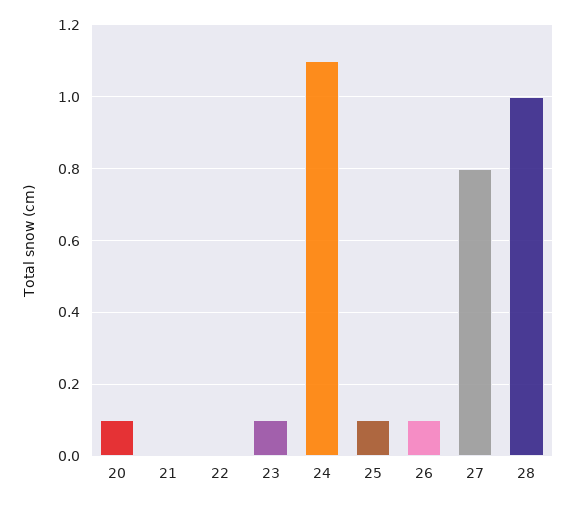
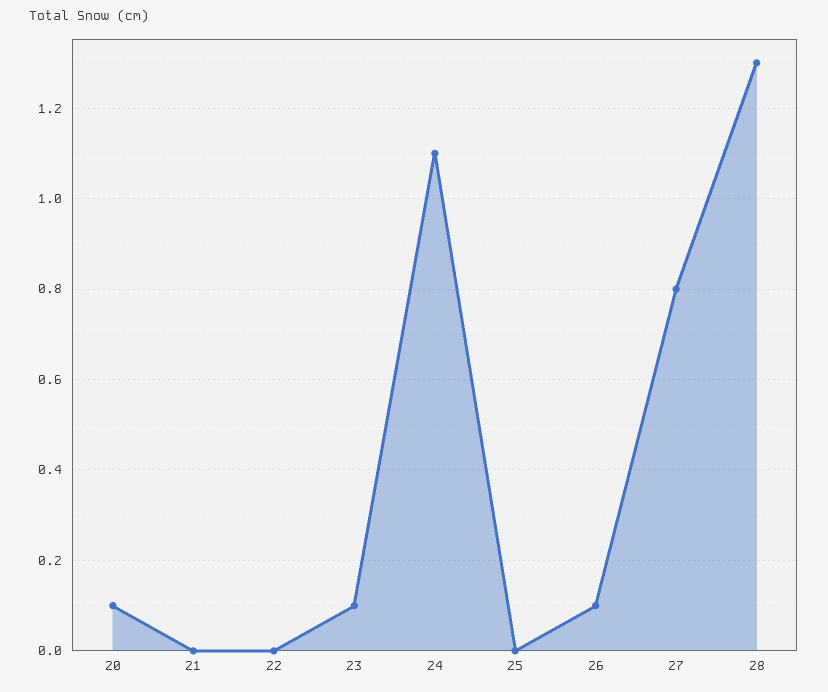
  {
    "20": 0.1,
    "21": 0,
    "22": 0,
    "23": 0.1,
    "24": 1.1,
-   "25": 0.1,
+   "25": 0,
    "26": 0.1,
    "27": 0.8,
-   "28": 1
+   "28": 1.3
  }

